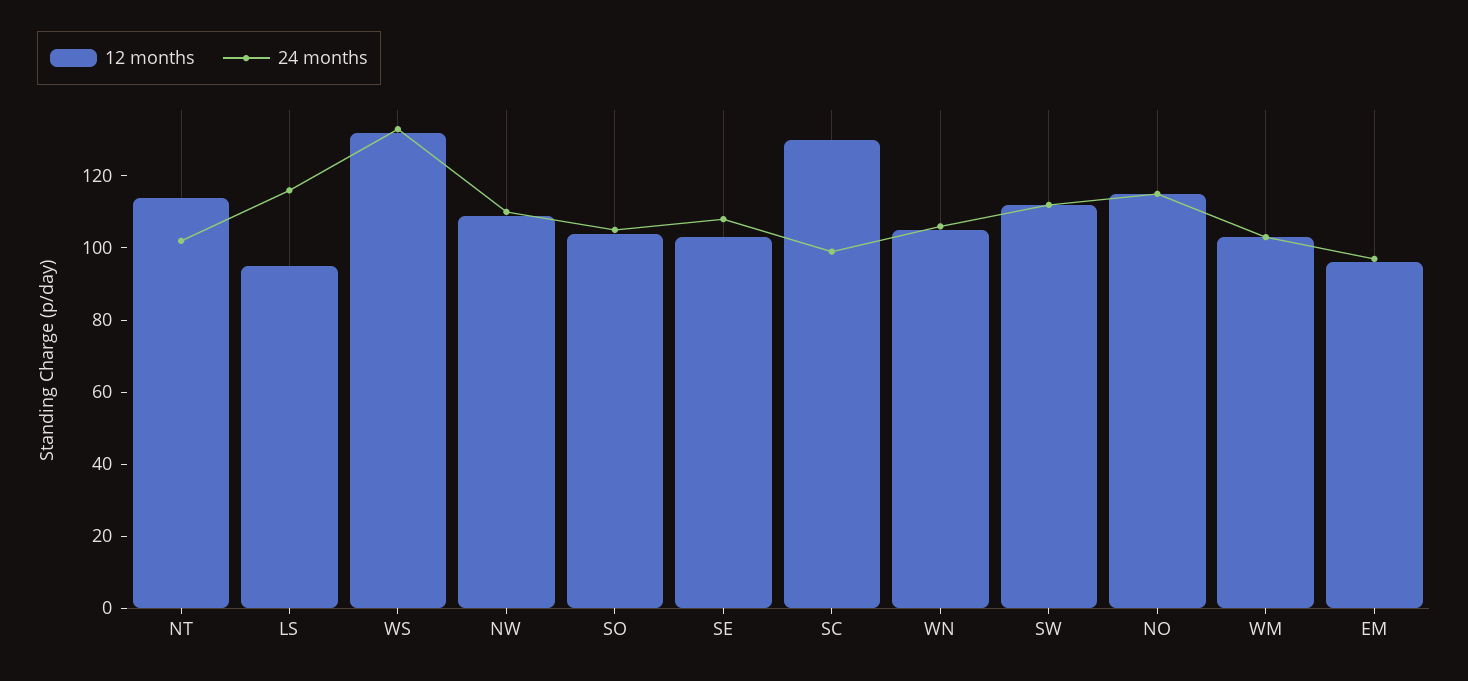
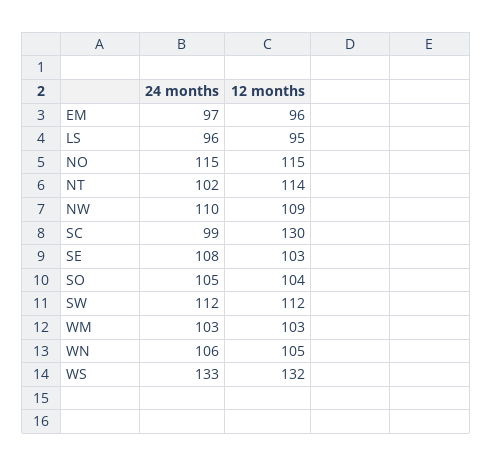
  {
    "12 months": {
      "NT": 114,
      "LS": 95,
      "WS": 132,
      "NW": 109,
      "SO": 104,
      "SE": 103,
      "SC": 130,
      "WN": 105,
      "SW": 112,
      "NO": 115,
      "WM": 103,
      "EM": 96
    },
    "24 months": {
      "NT": 102,
-     "LS": 115,
+     "LS": 96,
      "WS": 133,
      "NW": 110,
      "SO": 105,
      "SE": 108,
      "SC": 99,
      "WN": 106,
      "SW": 112,
      "NO": 115,
      "WM": 103,
      "EM": 97
    }
  }

